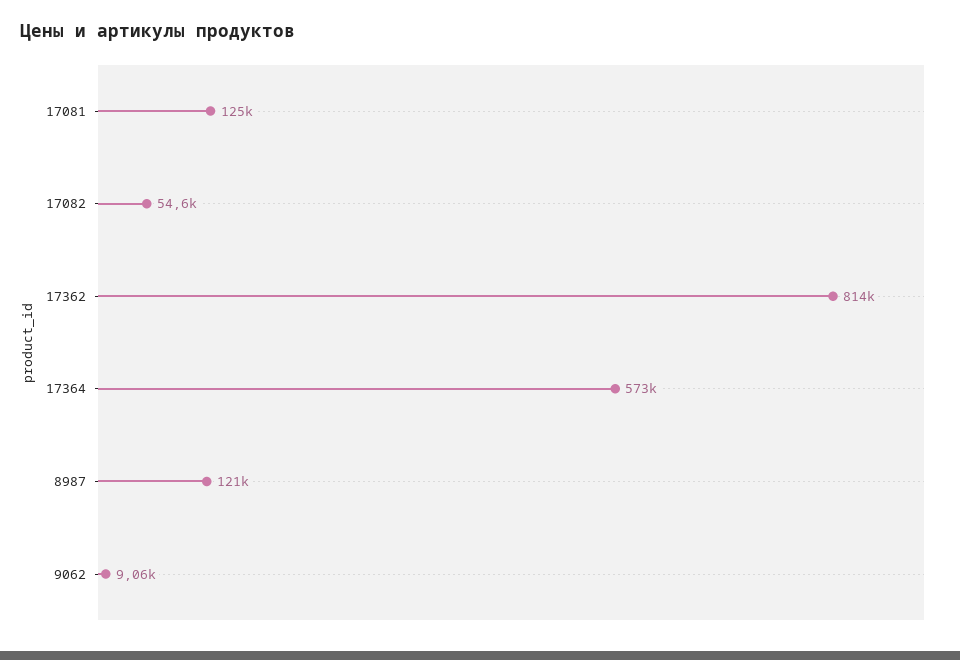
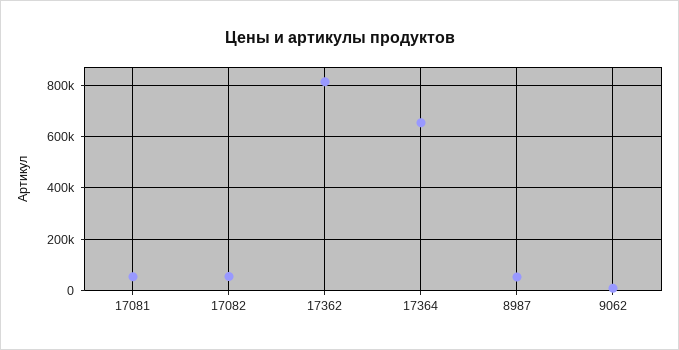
  {
-   "17081": 125000,
+   "17081": 50000,
    "17082": 54600,
    "17362": 814000,
-   "17364": 573000,
+   "17364": 650000,
-   "8987": 121000,
+   "8987": 50000,
    "9062": 9060
  }

